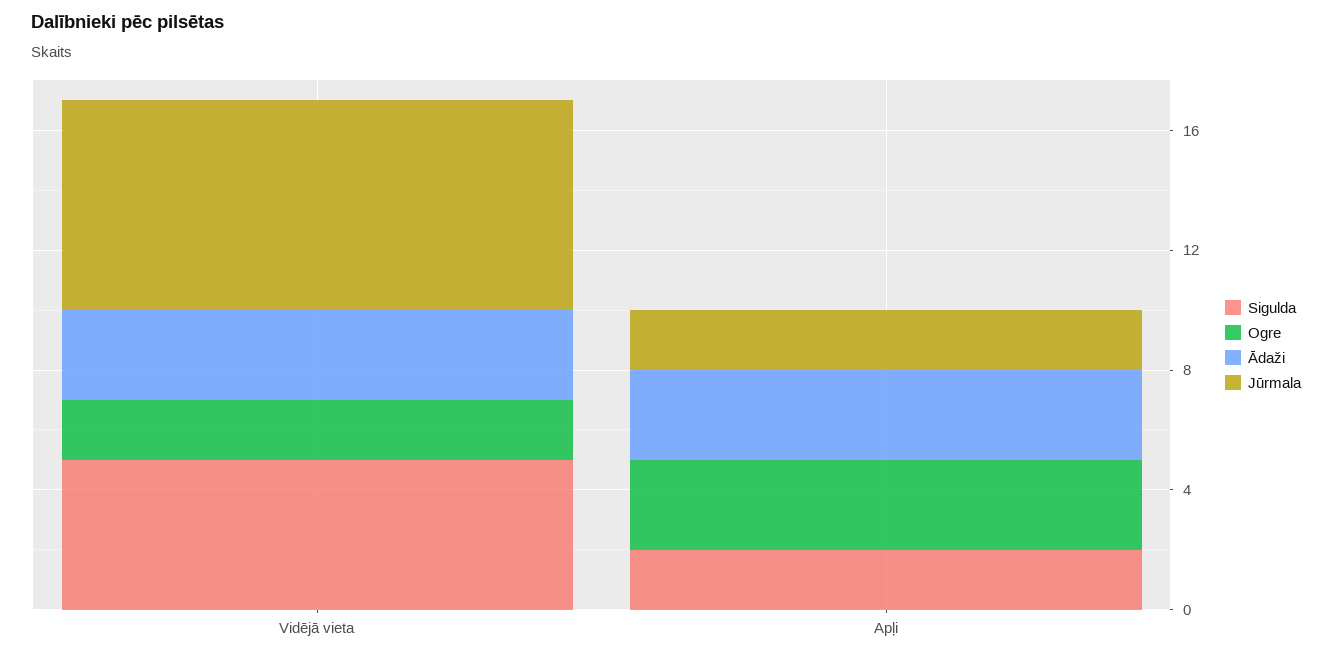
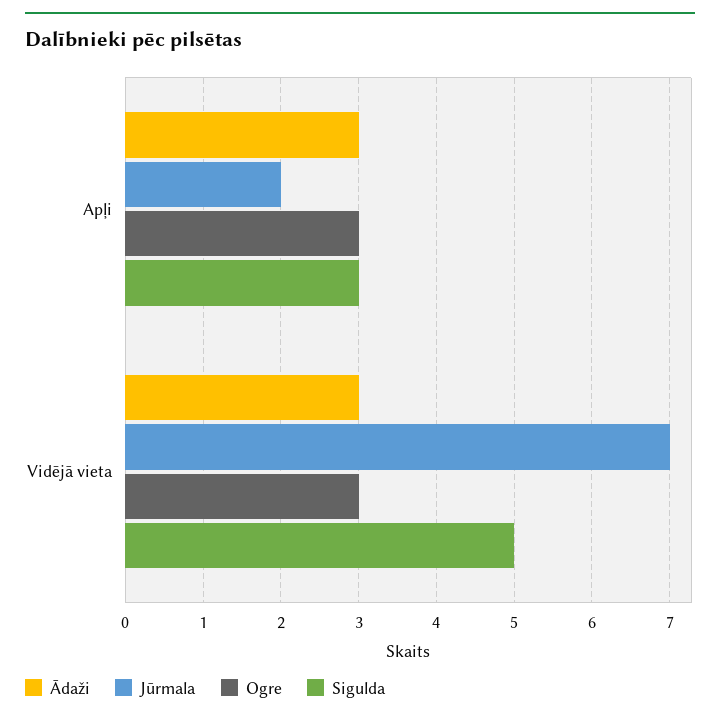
  {
    "Sigulda": {
      "Vidējā vieta": 5,
-     "Apļi": 2
+     "Apļi": 3
    },
    "Ogre": {
-     "Vidējā vieta": 2,
+     "Vidējā vieta": 3,
      "Apļi": 3
    },
    "Ādaži": {
      "Vidējā vieta": 3,
      "Apļi": 3
    },
    "Jūrmala": {
      "Vidējā vieta": 7,
      "Apļi": 2
    }
  }

